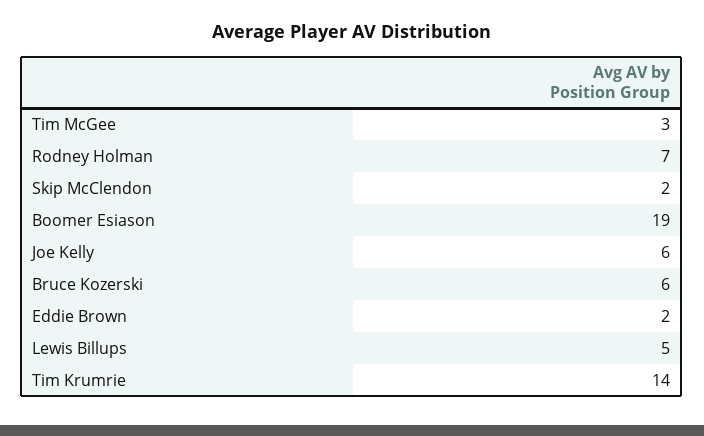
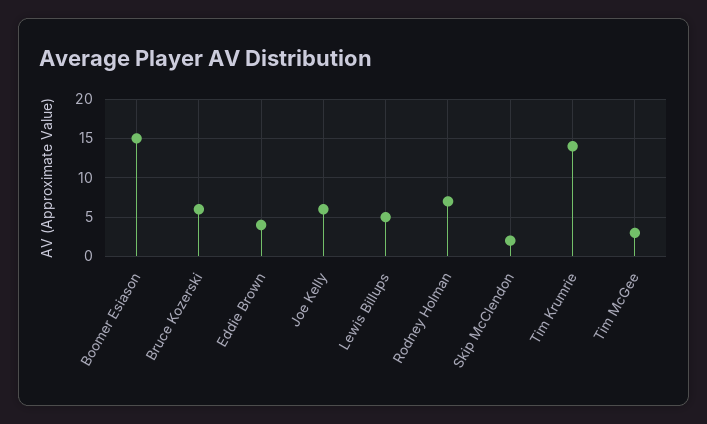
  {
    "Tim McGee": 3,
    "Rodney Holman": 7,
    "Skip McClendon": 2,
-   "Boomer Esiason": 19,
+   "Boomer Esiason": 15,
    "Joe Kelly": 6,
    "Bruce Kozerski": 6,
-   "Eddie Brown": 2,
+   "Eddie Brown": 4,
    "Lewis Billups": 5,
    "Tim Krumrie": 14
  }

